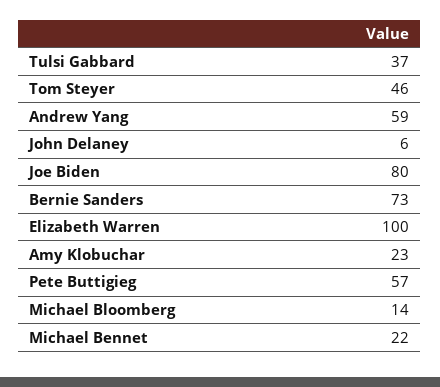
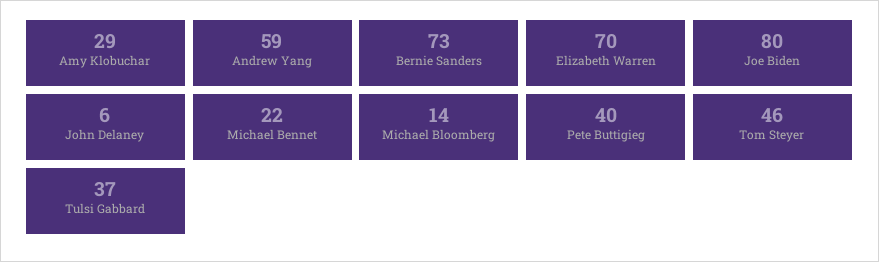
  {
    "Tulsi Gabbard": 37,
    "Tom Steyer": 46,
    "Andrew Yang": 59,
    "John Delaney": 6,
    "Joe Biden": 80,
    "Bernie Sanders": 73,
-   "Elizabeth Warren": 100,
+   "Elizabeth Warren": 70,
-   "Amy Klobuchar": 23,
+   "Amy Klobuchar": 29,
-   "Pete Buttigieg": 57,
+   "Pete Buttigieg": 40,
    "Michael Bloomberg": 14,
    "Michael Bennet": 22
  }

